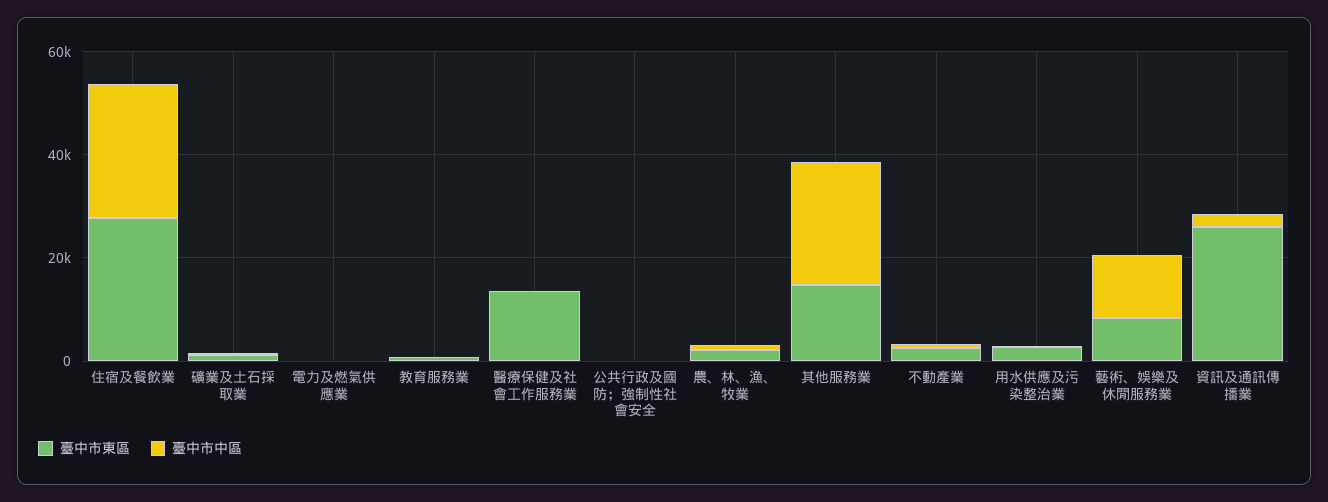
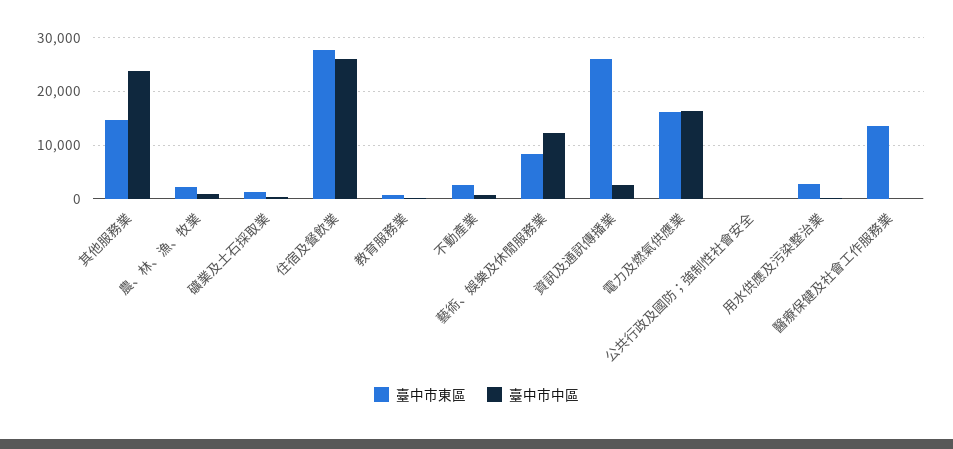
  {
    "臺中市東區": {
      "住宿及餐飲業": 28000,
      "礦業及土石採取業": 2000,
-     "電力及燃氣供應業": 0,
+     "電力及燃氣供應業": 16000,
      "教育服務業": 0,
      "醫療保健及社會工作服務業": 14000,
      "公共行政及國防；強制性社會安全": 0,
      "農、林、漁、牧業": 2000,
      "其他服務業": 14000,
      "不動產業": 2000,
      "用水供應及污染整治業": 2000,
      "藝術、娛樂及休閒服務業": 8000,
      "資訊及通訊傳播業": 26000
    },
    "臺中市中區": {
      "住宿及餐飲業": 26000,
      "礦業及土石採取業": 0,
-     "電力及燃氣供應業": 0,
+     "電力及燃氣供應業": 16000,
      "教育服務業": 0,
      "醫療保健及社會工作服務業": 0,
      "公共行政及國防；強制性社會安全": 0,
      "農、林、漁、牧業": 0,
      "其他服務業": 24000,
      "不動產業": 0,
      "用水供應及污染整治業": 0,
      "藝術、娛樂及休閒服務業": 12000,
      "資訊及通訊傳播業": 2000
    }
  }

